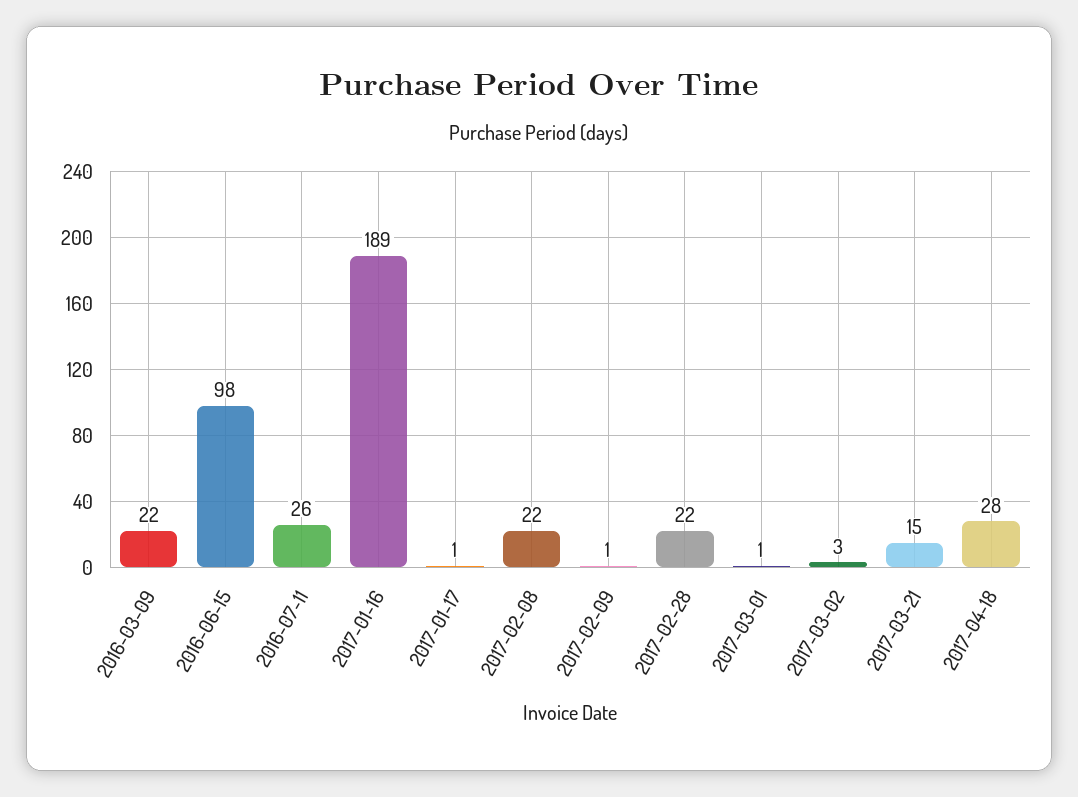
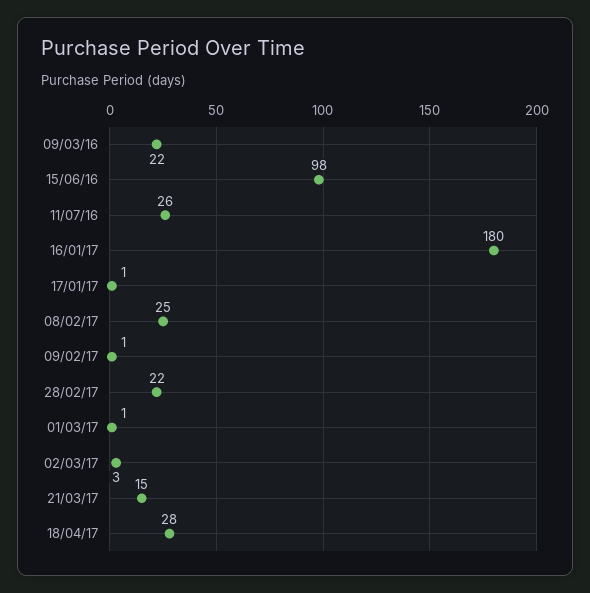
  {
    "2016-03-09": 22,
    "2016-06-15": 98,
    "2016-07-11": 26,
-   "2017-01-16": 189,
+   "2017-01-16": 180,
    "2017-01-17": 1,
-   "2017-02-08": 22,
+   "2017-02-08": 25,
    "2017-02-09": 1,
    "2017-02-28": 22,
    "2017-03-01": 1,
    "2017-03-02": 3,
    "2017-03-21": 15,
    "2017-04-18": 28
  }

